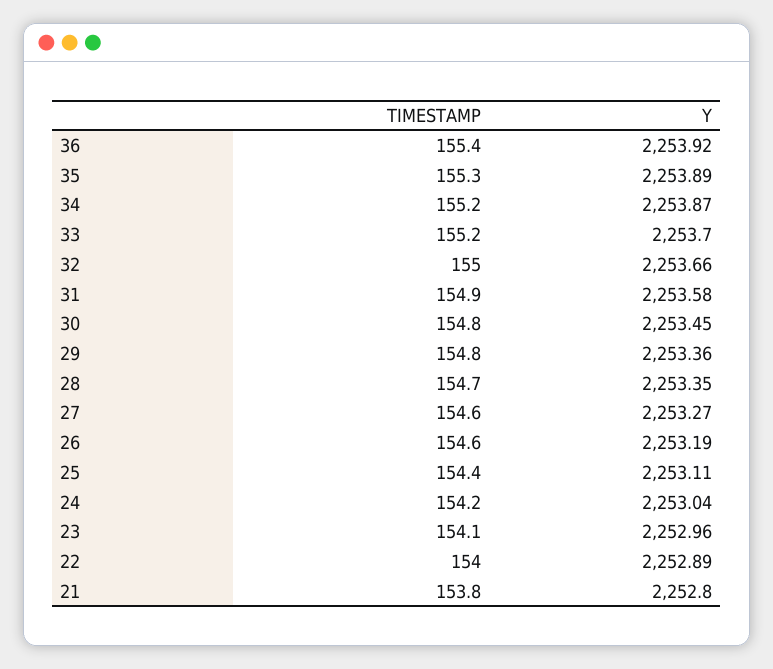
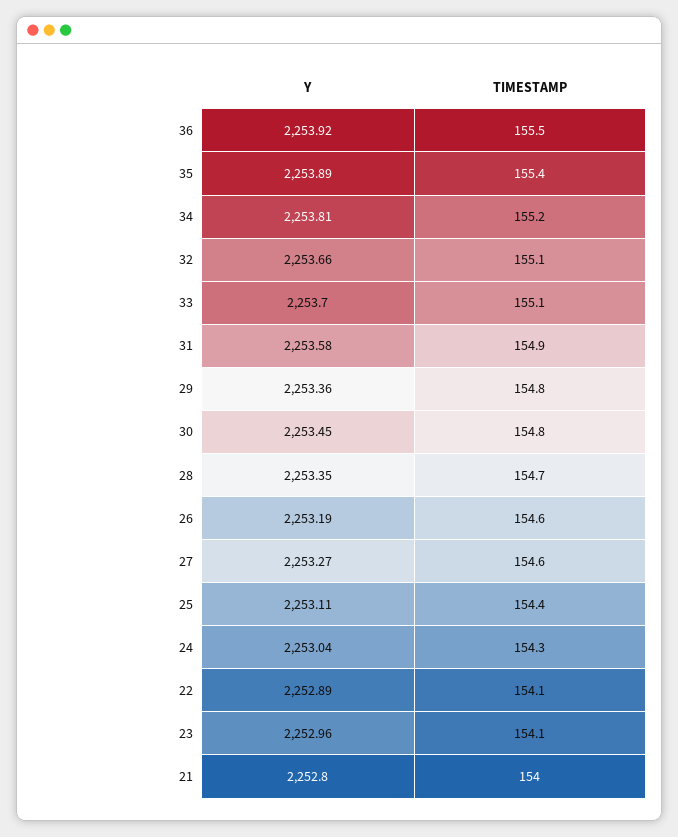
  {
    "TIMESTAMP": {
-     "36": 155.4,
+     "36": 155.5,
-     "35": 155.3,
+     "35": 155.4,
      "34": 155.2,
-     "33": 155.2,
+     "33": 155.1,
-     "32": 155,
+     "32": 155.1,
      "31": 154.9,
      "30": 154.8,
      "29": 154.8,
      "28": 154.7,
      "27": 154.6,
      "26": 154.6,
      "25": 154.4,
-     "24": 154.2,
+     "24": 154.3,
      "23": 154.1,
-     "22": 154,
+     "22": 154.1,
-     "21": 153.8
+     "21": 154
    },
    "Y": {
      "36": 2253.92,
      "35": 2253.89,
-     "34": 2253.87,
+     "34": 2253.81,
      "33": 2253.7,
      "32": 2253.66,
      "31": 2253.58,
      "30": 2253.45,
      "29": 2253.36,
      "28": 2253.35,
      "27": 2253.27,
      "26": 2253.19,
      "25": 2253.11,
      "24": 2253.04,
      "23": 2252.96,
      "22": 2252.89,
      "21": 2252.8
    }
  }

